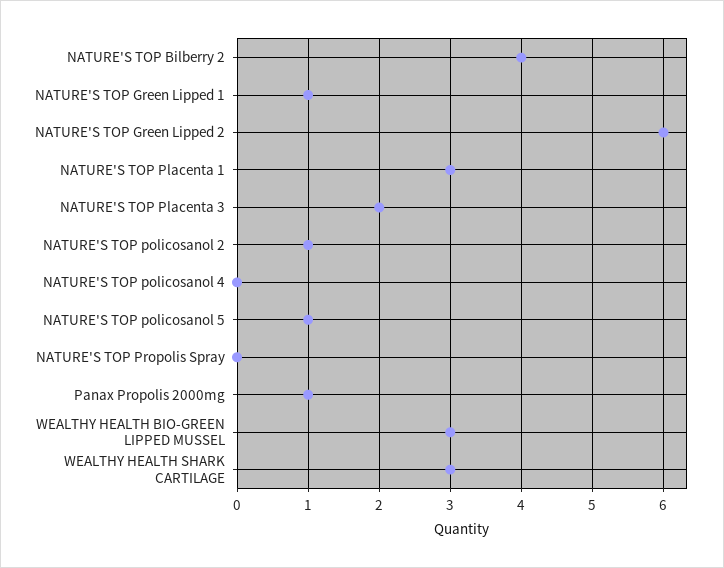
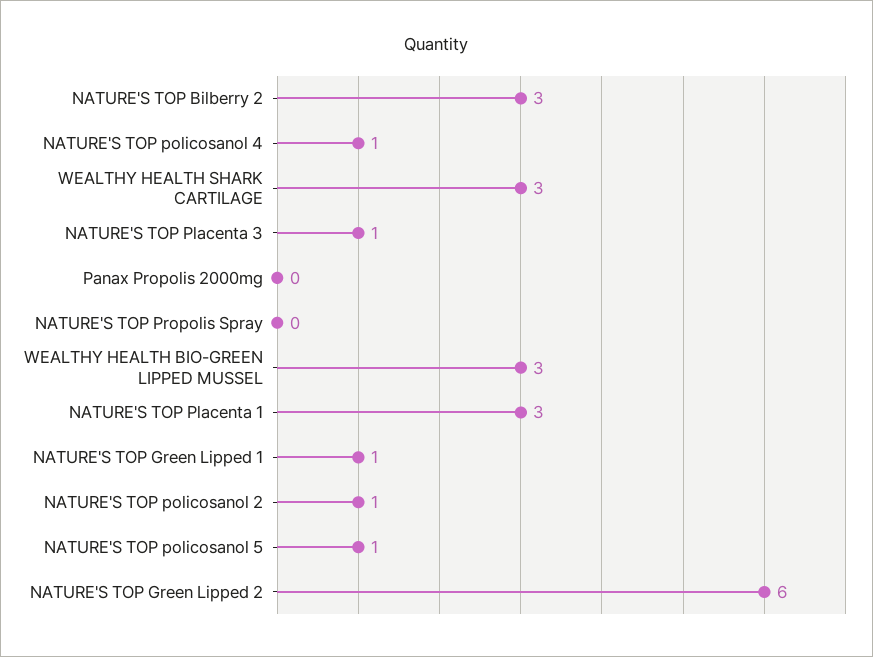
  {
-   "NATURE'S TOP Bilberry 2": 4,
+   "NATURE'S TOP Bilberry 2": 3,
    "NATURE'S TOP Green Lipped 1": 1,
    "NATURE'S TOP Green Lipped 2": 6,
    "NATURE'S TOP Placenta 1": 3,
-   "NATURE'S TOP Placenta 3": 2,
+   "NATURE'S TOP Placenta 3": 1,
    "NATURE'S TOP policosanol 2": 1,
-   "NATURE'S TOP policosanol 4": 0,
+   "NATURE'S TOP policosanol 4": 1,
    "NATURE'S TOP policosanol 5": 1,
    "NATURE'S TOP Propolis Spray": 0,
-   "Panax Propolis 2000mg": 1,
+   "Panax Propolis 2000mg": 0,
    "WEALTHY HEALTH BIO-GREEN LIPPED MUSSEL": 3,
    "WEALTHY HEALTH SHARK CARTILAGE": 3
  }

